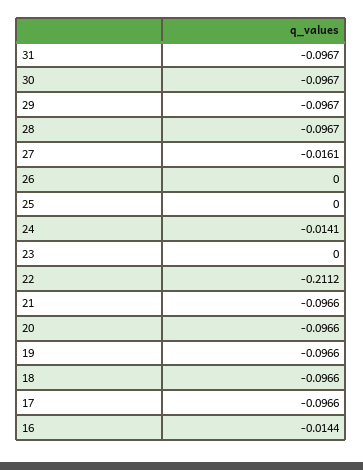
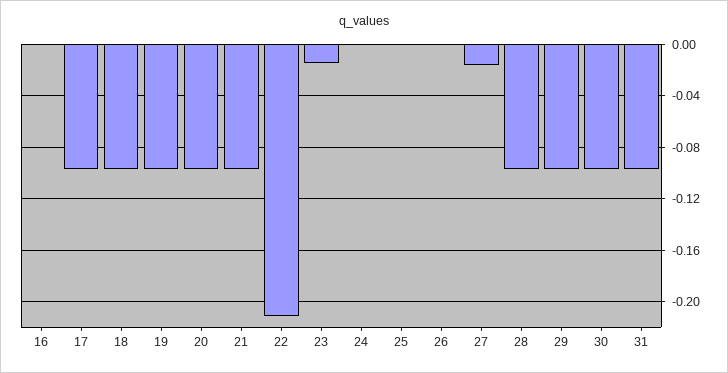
  {
    "31": -0.0967,
    "30": -0.0967,
    "29": -0.0967,
    "28": -0.0967,
    "27": -0.0161,
    "26": 0,
    "25": 0,
-   "24": -0.0141,
+   "24": 0,
-   "23": 0,
+   "23": -0.015,
    "22": -0.2112,
    "21": -0.0966,
    "20": -0.0966,
    "19": -0.0966,
    "18": -0.0966,
    "17": -0.0966,
-   "16": -0.0144
+   "16": 0
  }

